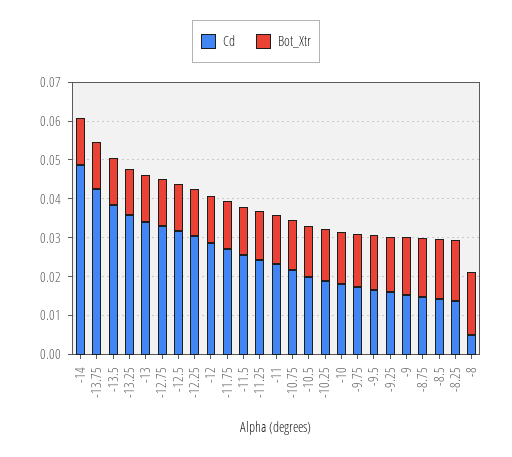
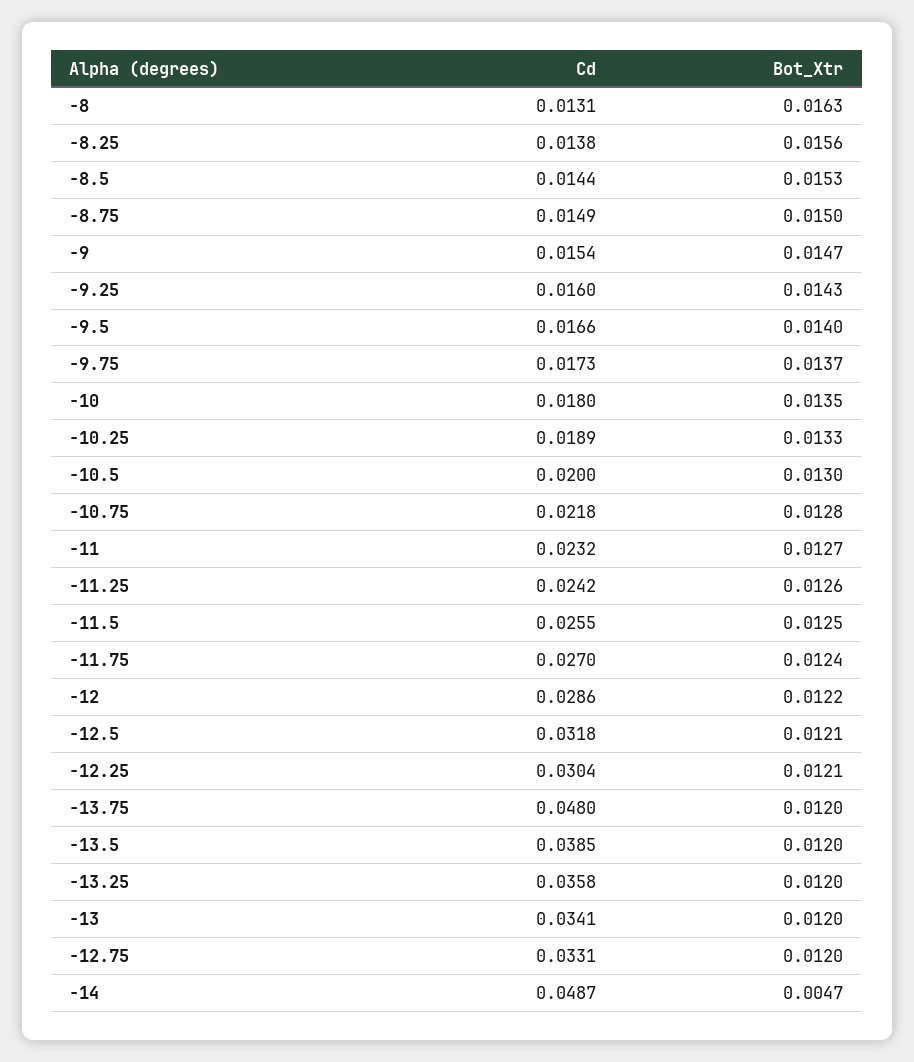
  {
    "Cd": {
      "-14": 0.0487,
-     "-13.75": 0.0425,
+     "-13.75": 0.048,
      "-13.5": 0.0385,
      "-13.25": 0.0358,
      "-13": 0.0341,
      "-12.75": 0.0331,
      "-12.5": 0.0318,
      "-12.25": 0.0304,
      "-12": 0.0286,
      "-11.75": 0.027,
      "-11.5": 0.0255,
      "-11.25": 0.0242,
      "-11": 0.0232,
      "-10.75": 0.0218,
      "-10.5": 0.02,
      "-10.25": 0.0189,
      "-10": 0.018,
      "-9.75": 0.0173,
      "-9.5": 0.0166,
      "-9.25": 0.016,
      "-9": 0.0154,
      "-8.75": 0.0149,
      "-8.5": 0.0144,
      "-8.25": 0.0138,
-     "-8": 0.005
+     "-8": 0.0131
    },
    "Bot_Xtr": {
-     "-14": 0.0125,
+     "-14": 0.0047,
      "-13.75": 0.012,
      "-13.5": 0.012,
      "-13.25": 0.012,
      "-13": 0.012,
      "-12.75": 0.012,
      "-12.5": 0.0121,
      "-12.25": 0.0121,
      "-12": 0.0122,
      "-11.75": 0.0124,
      "-11.5": 0.0125,
      "-11.25": 0.0126,
      "-11": 0.0127,
      "-10.75": 0.0128,
      "-10.5": 0.013,
      "-10.25": 0.0133,
      "-10": 0.0135,
      "-9.75": 0.0137,
      "-9.5": 0.014,
      "-9.25": 0.0143,
      "-9": 0.0147,
      "-8.75": 0.015,
      "-8.5": 0.0153,
      "-8.25": 0.0156,
      "-8": 0.0163
    }
  }

